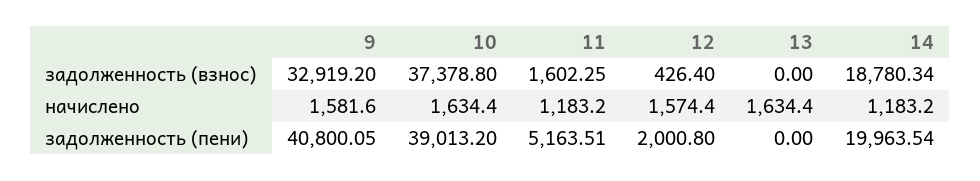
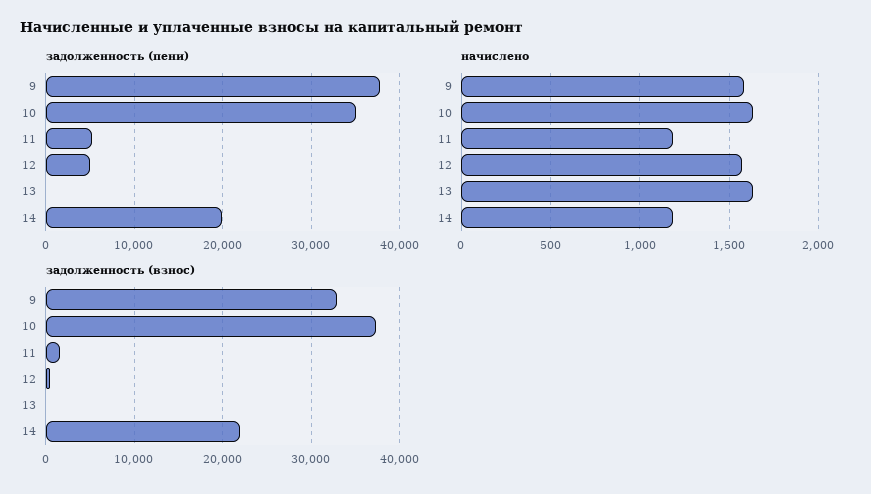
  {
    "задолженность (взнос)": {
      "9": 32919.2,
      "10": 37378.8,
      "11": 1602.25,
      "12": 426.4,
      "13": 0,
-     "14": 18780.34
+     "14": 22000
    },
    "начислено": {
      "9": 1581.6,
      "10": 1634.4,
      "11": 1183.2,
      "12": 1574.4,
      "13": 1634.4,
      "14": 1183.2
    },
    "задолженность (пени)": {
-     "9": 40800.05,
+     "9": 38000,
-     "10": 39013.2,
+     "10": 35000,
      "11": 5163.51,
-     "12": 2000.8,
+     "12": 5000,
      "13": 0,
      "14": 19963.54
    }
  }

